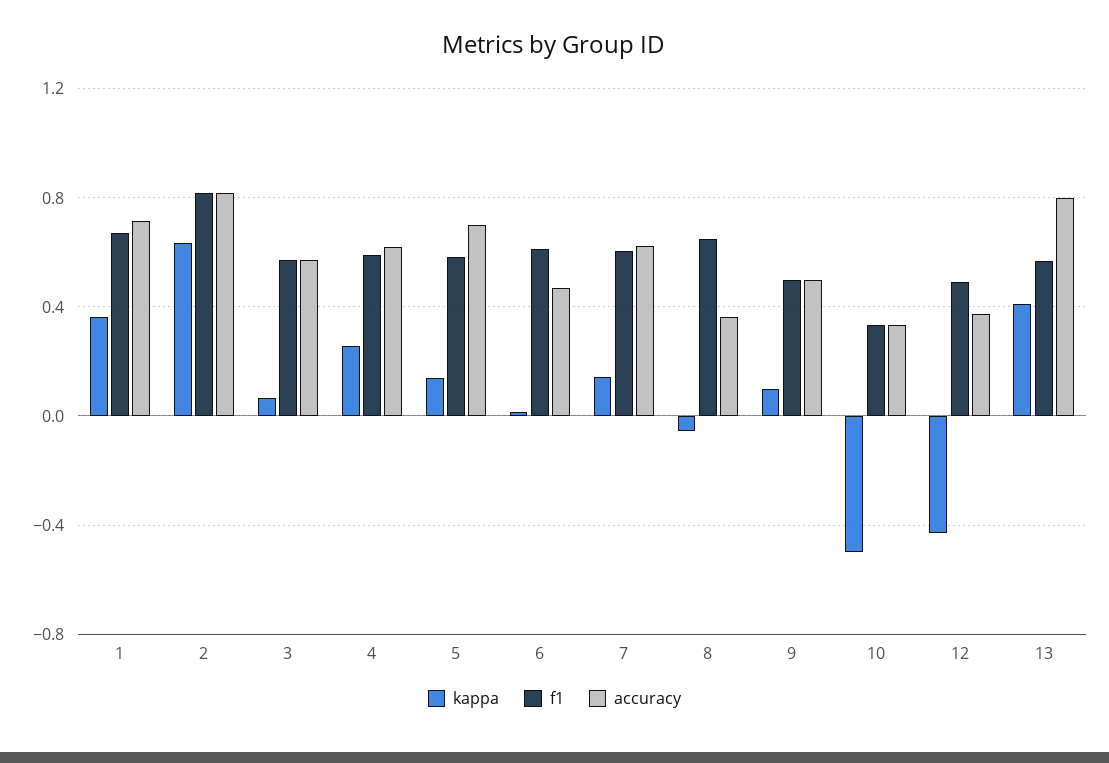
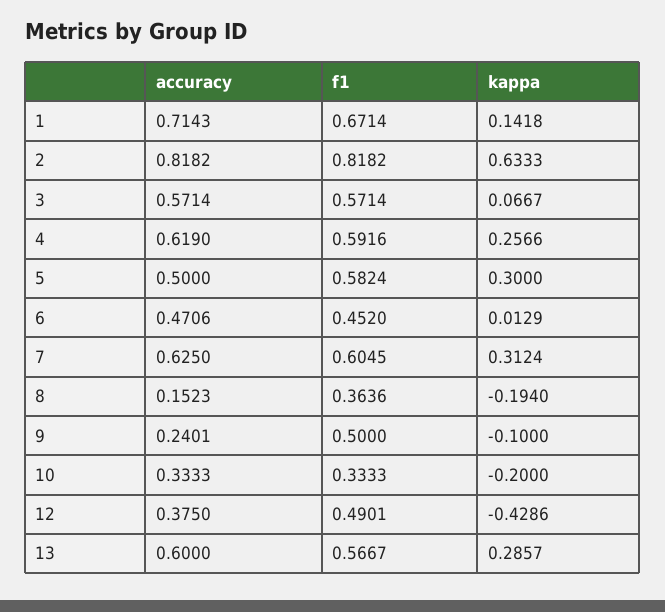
  {
    "kappa": {
-     "1": 0.35,
+     "1": 0.1418,
      "2": 0.6333,
      "3": 0.0667,
      "4": 0.2566,
-     "5": 0.15,
+     "5": 0.3,
      "6": 0.0129,
-     "7": 0.15,
+     "7": 0.3124,
-     "8": -0.05,
+     "8": -0.194,
-     "9": 0.1,
+     "9": -0.1,
-     "10": -0.5,
+     "10": -0.2,
      "12": -0.4286,
-     "13": 0.4
+     "13": 0.2857
    },
    "f1": {
      "1": 0.6714,
      "2": 0.8182,
      "3": 0.5714,
      "4": 0.5916,
      "5": 0.5824,
-     "6": 0.6,
+     "6": 0.452,
      "7": 0.6045,
-     "8": 0.65,
+     "8": 0.3636,
      "9": 0.5,
      "10": 0.3333,
      "12": 0.4901,
      "13": 0.5667
    },
    "accuracy": {
      "1": 0.7143,
      "2": 0.8182,
      "3": 0.5714,
      "4": 0.619,
-     "5": 0.7,
+     "5": 0.5,
      "6": 0.4706,
      "7": 0.625,
-     "8": 0.35,
+     "8": 0.1523,
-     "9": 0.5,
+     "9": 0.2401,
      "10": 0.3333,
      "12": 0.375,
-     "13": 0.8
+     "13": 0.6
    }
  }

